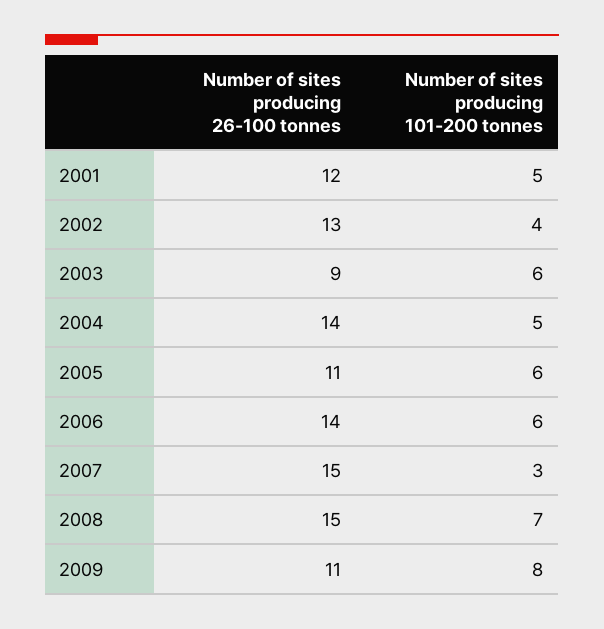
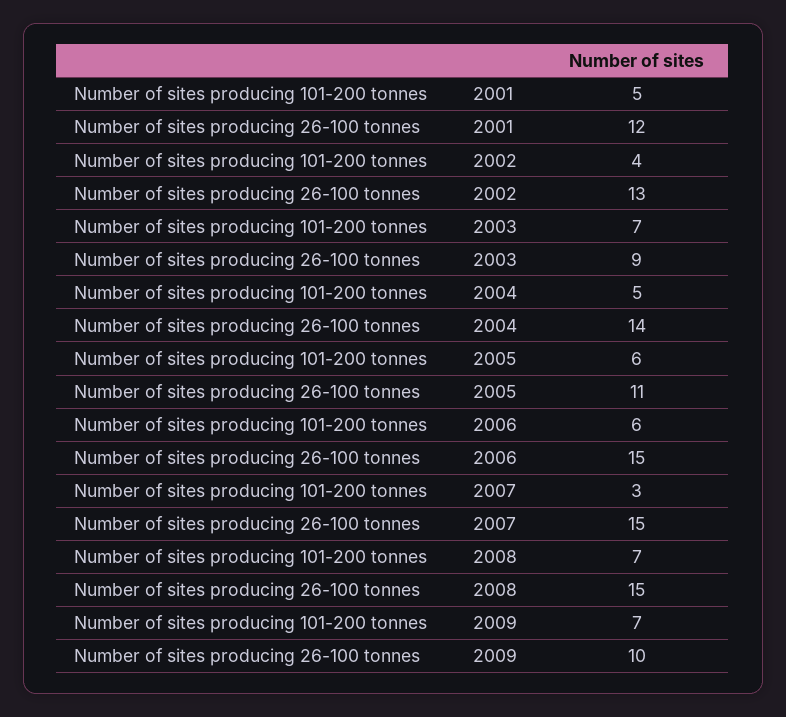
  {
    "Number of sites producing 26-100 tonnes": {
      "2001": 12,
      "2002": 13,
      "2003": 9,
      "2004": 14,
      "2005": 11,
-     "2006": 14,
+     "2006": 15,
      "2007": 15,
      "2008": 15,
-     "2009": 11
+     "2009": 10
    },
    "Number of sites producing 101-200 tonnes": {
      "2001": 5,
      "2002": 4,
-     "2003": 6,
+     "2003": 7,
      "2004": 5,
      "2005": 6,
      "2006": 6,
      "2007": 3,
      "2008": 7,
-     "2009": 8
+     "2009": 7
    }
  }

